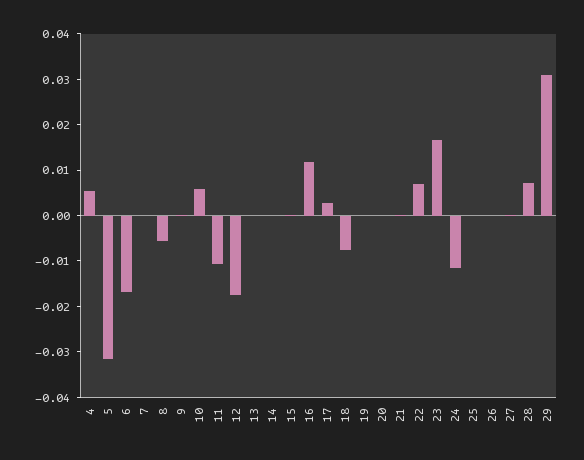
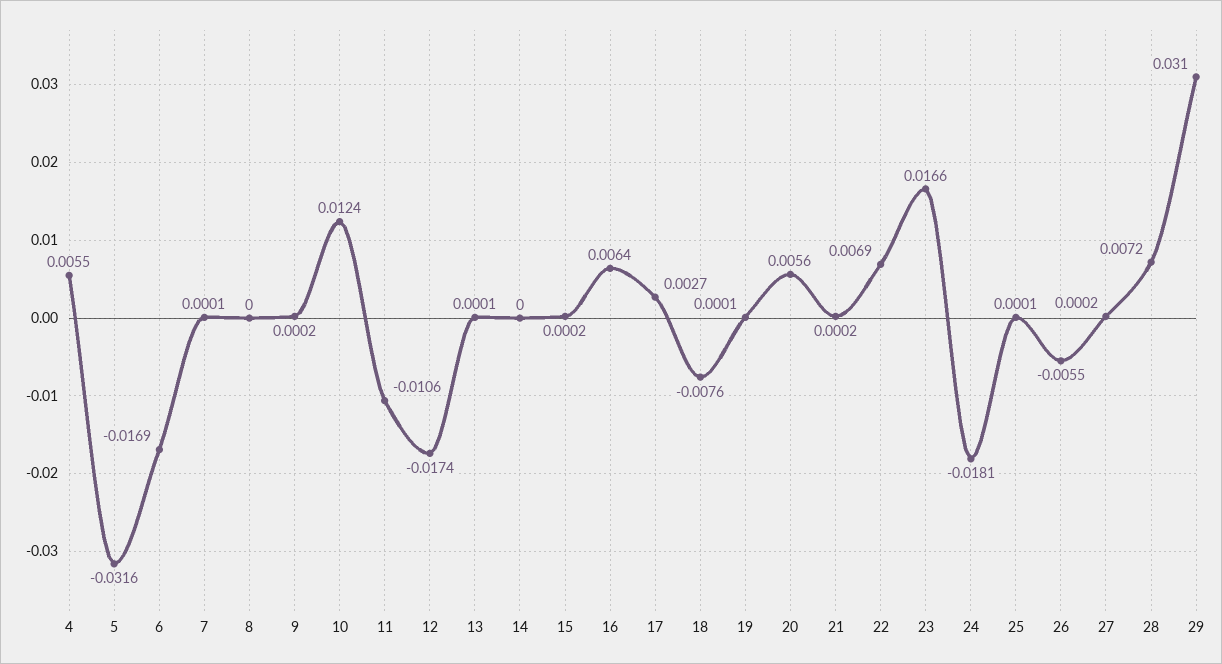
  {
    "4": 0.0055,
    "5": -0.0316,
    "6": -0.0169,
    "7": 0.0001,
-   "8": -0.006,
+   "8": 0,
    "9": 0.0002,
-   "10": 0.006,
+   "10": 0.0124,
    "11": -0.0106,
    "12": -0.0174,
    "13": 0.0001,
    "14": 0,
    "15": 0.0002,
-   "16": 0.012,
+   "16": 0.0064,
    "17": 0.0027,
    "18": -0.0076,
    "19": 0.0001,
-   "20": 0,
+   "20": 0.0056,
    "21": 0.0002,
    "22": 0.0069,
    "23": 0.0166,
-   "24": -0.012,
+   "24": -0.0181,
    "25": 0.0001,
-   "26": 0,
+   "26": -0.0055,
    "27": 0.0002,
    "28": 0.0072,
    "29": 0.031
  }

